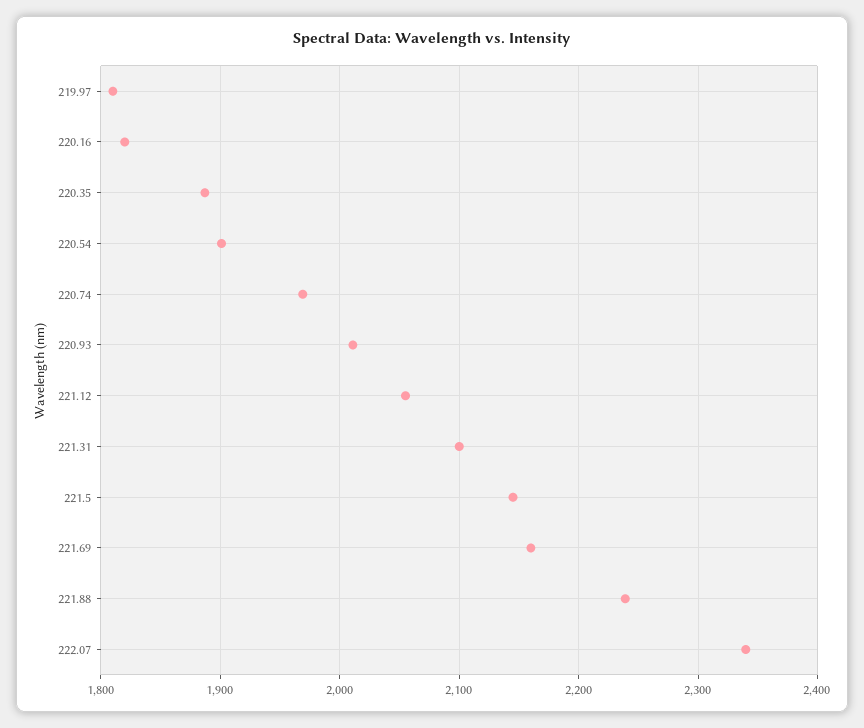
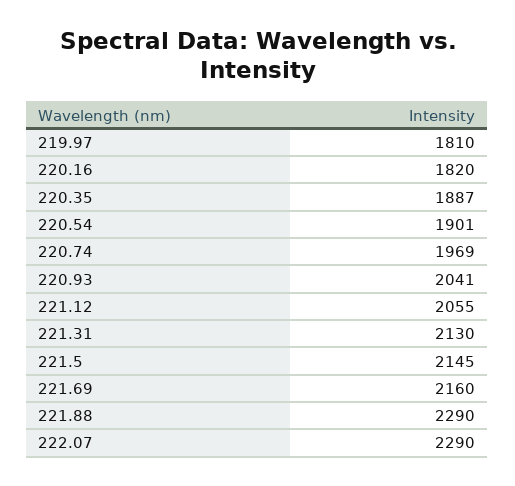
  {
    "219.97": 1810,
    "220.16": 1820,
    "220.35": 1887,
    "220.54": 1901,
    "220.74": 1969,
-   "220.93": 2010,
+   "220.93": 2041,
    "221.12": 2055,
-   "221.31": 2100,
+   "221.31": 2130,
    "221.5": 2145,
    "221.69": 2160,
-   "221.88": 2240,
+   "221.88": 2290,
-   "222.07": 2340
+   "222.07": 2290
  }

